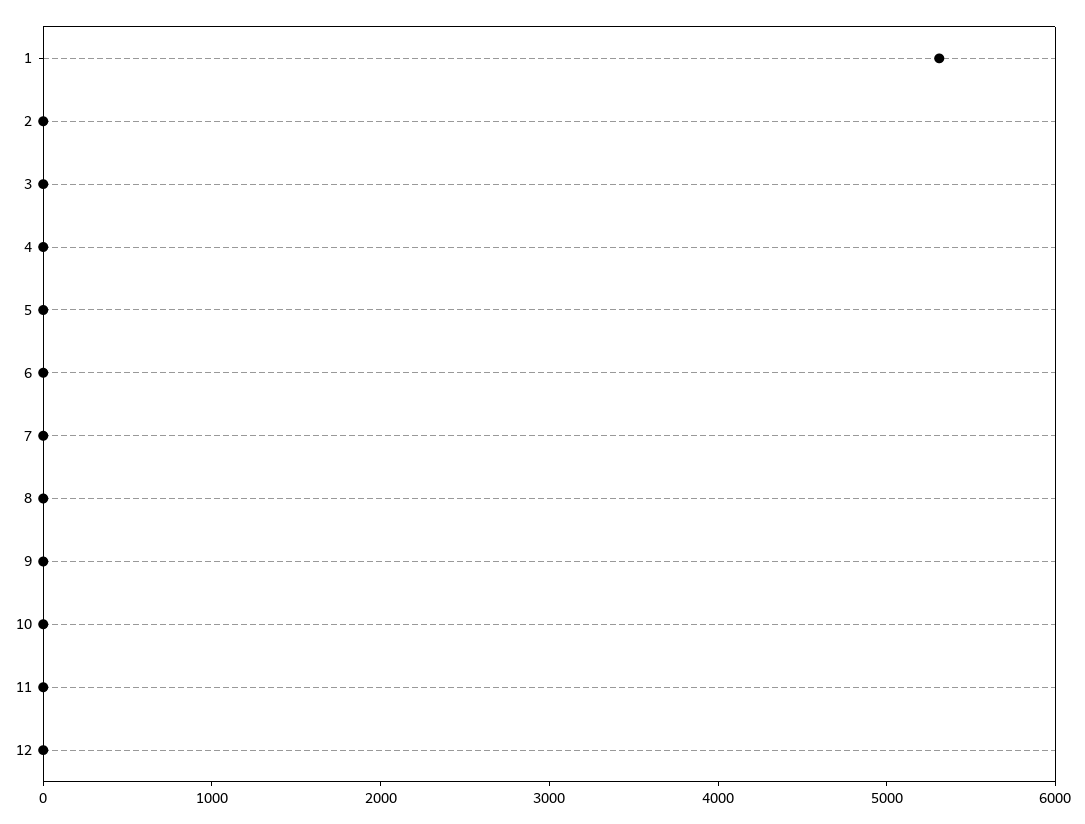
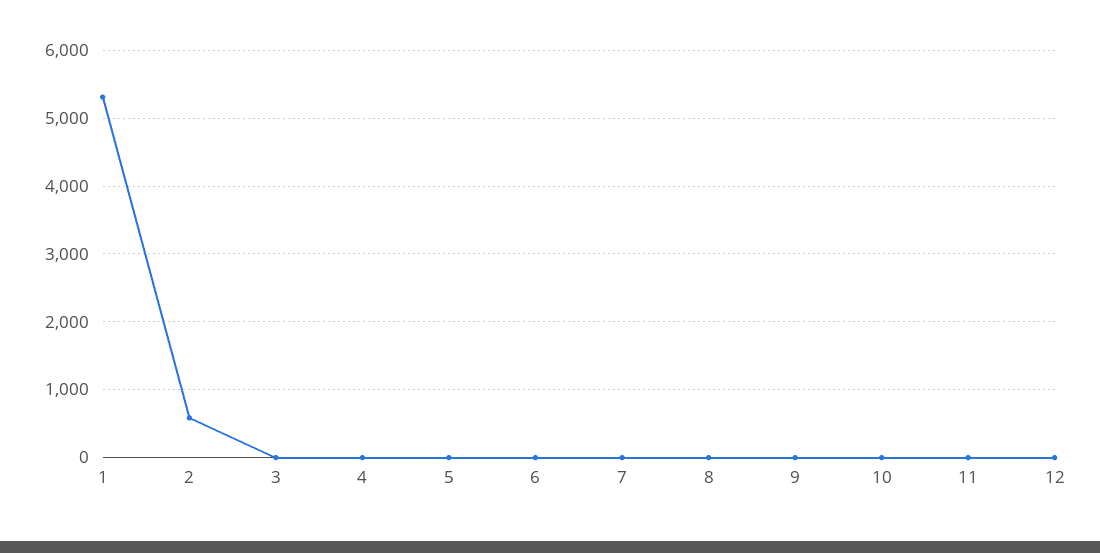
  {
    "1": 5300,
-   "2": 0,
+   "2": 600,
    "3": 0,
    "4": 0,
    "5": 0,
    "6": 0,
    "7": 0,
    "8": 0,
    "9": 0,
    "10": 0,
    "11": 0,
    "12": 0
  }

